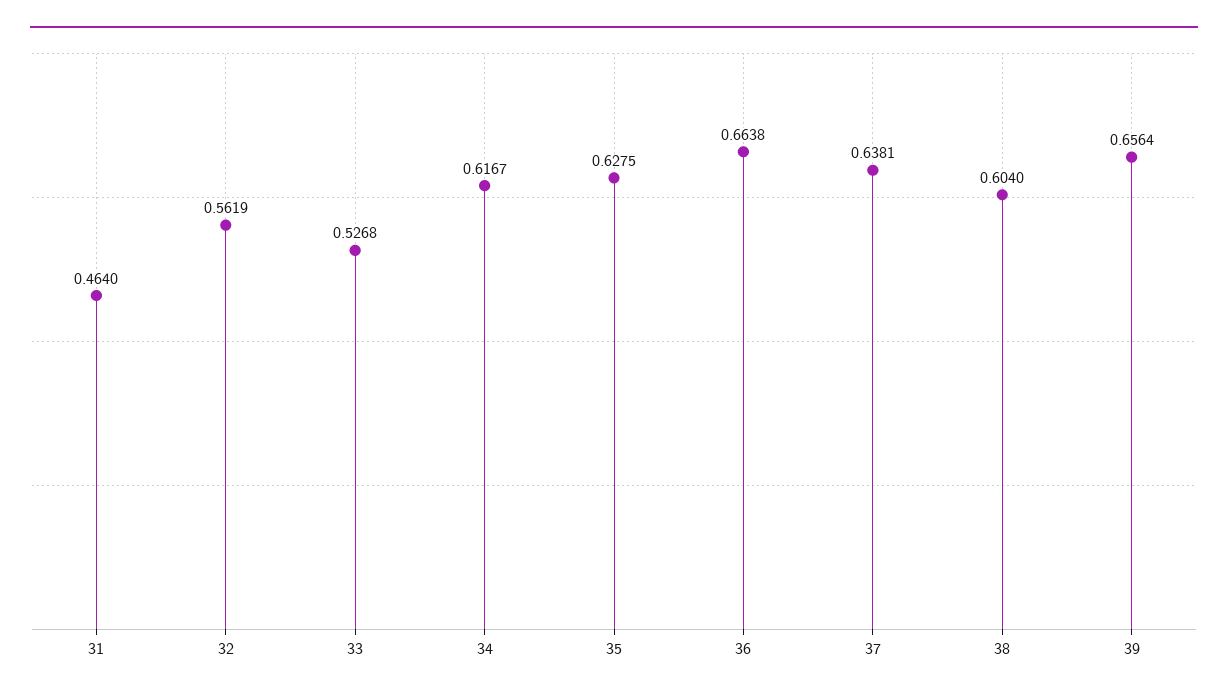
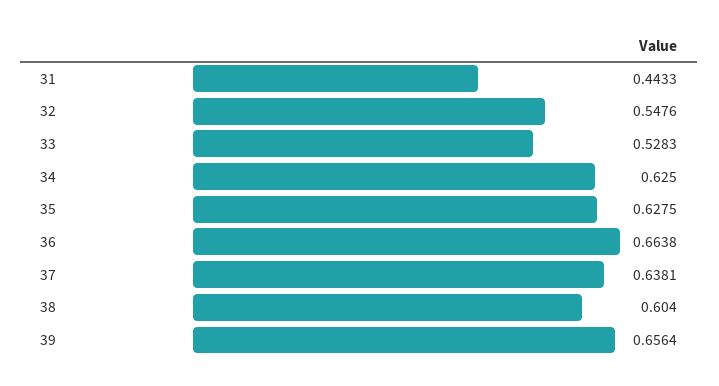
  {
-   "31": 0.464,
+   "31": 0.4433,
-   "32": 0.5619,
+   "32": 0.5476,
-   "33": 0.5268,
+   "33": 0.5283,
-   "34": 0.6167,
+   "34": 0.625,
    "35": 0.6275,
    "36": 0.6638,
    "37": 0.6381,
    "38": 0.604,
    "39": 0.6564
  }

